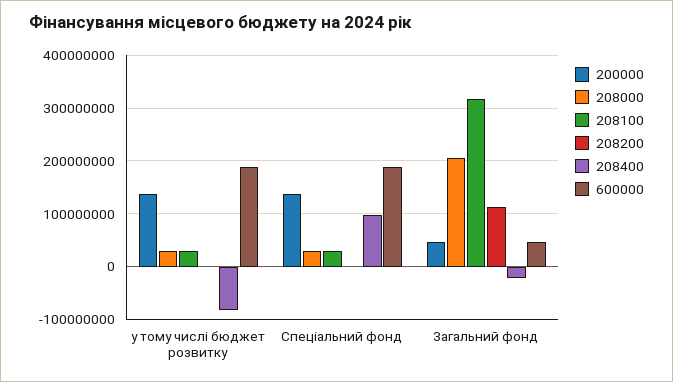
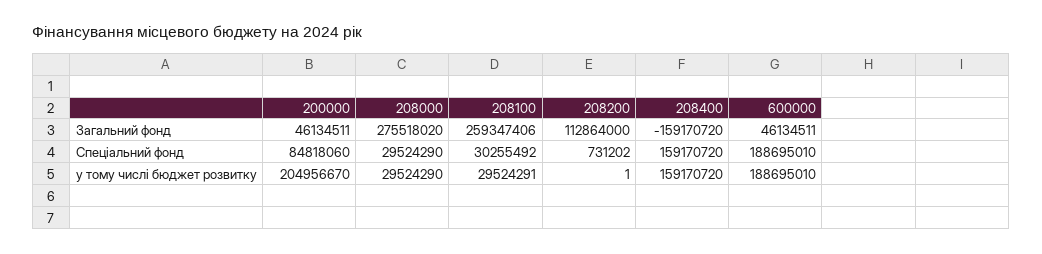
  {
    "200000": {
-     "у тому числі бюджет розвитку": 140000000,
+     "у тому числі бюджет розвитку": 204956670,
-     "Спеціальний фонд": 140000000,
+     "Спеціальний фонд": 84818060,
      "Загальний фонд": 46134511
    },
    "208000": {
      "у тому числі бюджет розвитку": 29524290,
      "Спеціальний фонд": 29524290,
-     "Загальний фонд": 200000000
+     "Загальний фонд": 275518020
    },
    "208100": {
      "у тому числі бюджет розвитку": 29524291,
      "Спеціальний фонд": 30255492,
-     "Загальний фонд": 320000000
+     "Загальний фонд": 259347406
    },
    "208200": {
      "у тому числі бюджет розвитку": 1,
      "Спеціальний фонд": 731202,
      "Загальний фонд": 112864000
    },
    "208400": {
-     "у тому числі бюджет розвитку": -80000000,
+     "у тому числі бюджет розвитку": 159170720,
-     "Спеціальний фонд": 100000000,
+     "Спеціальний фонд": 159170720,
-     "Загальний фонд": -20000000
+     "Загальний фонд": -159170720
    },
    "600000": {
      "у тому числі бюджет розвитку": 188695010,
      "Спеціальний фонд": 188695010,
      "Загальний фонд": 46134511
    }
  }

